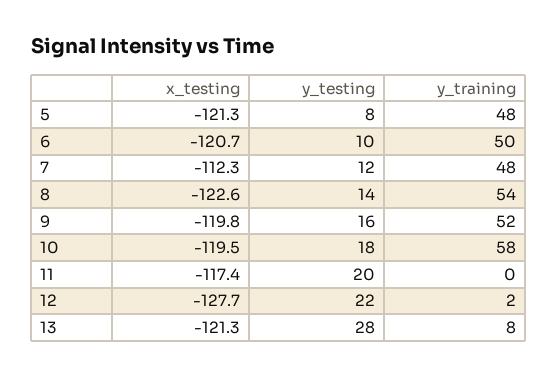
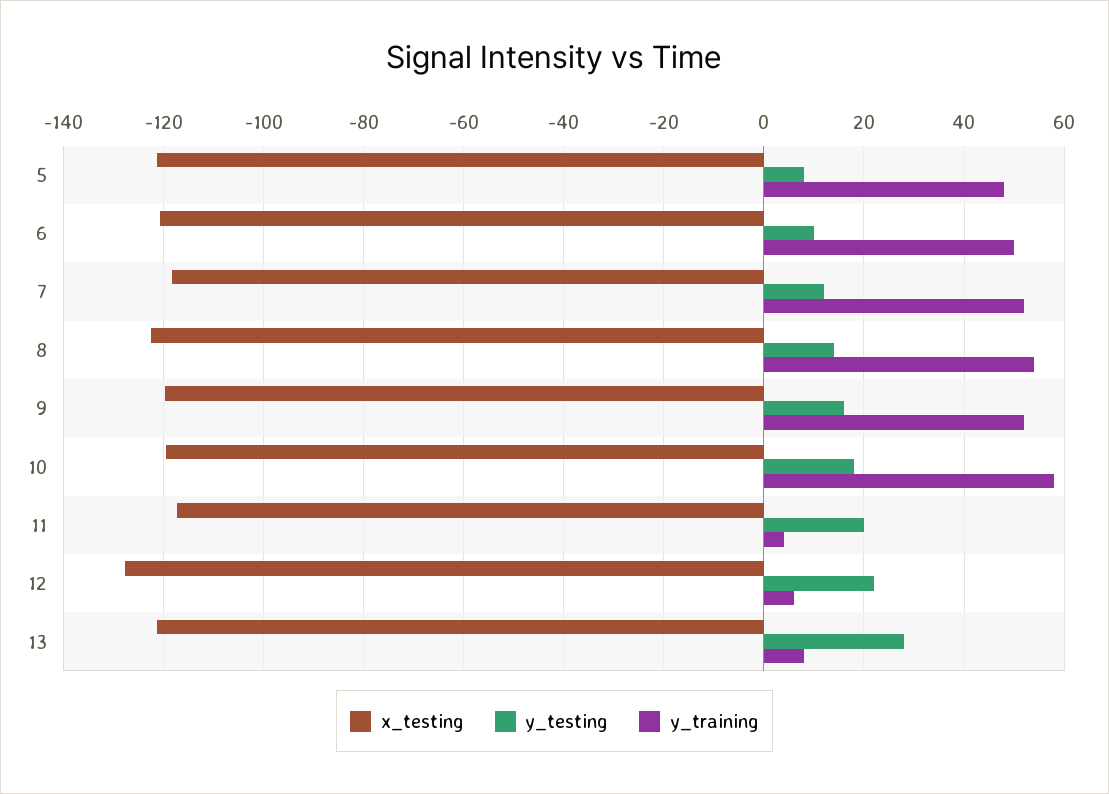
  {
    "x_testing": {
      "5": -121.3,
      "6": -120.7,
-     "7": -112.3,
+     "7": -118,
      "8": -122.6,
      "9": -119.8,
      "10": -119.5,
      "11": -117.4,
      "12": -127.7,
      "13": -121.3
    },
    "y_testing": {
      "5": 8,
      "6": 10,
      "7": 12,
      "8": 14,
      "9": 16,
      "10": 18,
      "11": 20,
      "12": 22,
      "13": 28
    },
    "y_training": {
      "5": 48,
      "6": 50,
-     "7": 48,
+     "7": 52,
      "8": 54,
      "9": 52,
      "10": 58,
-     "11": 0,
+     "11": 4,
-     "12": 2,
+     "12": 6,
      "13": 8
    }
  }

